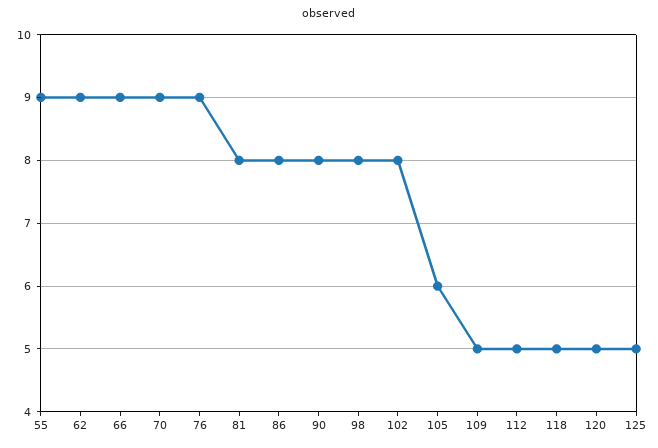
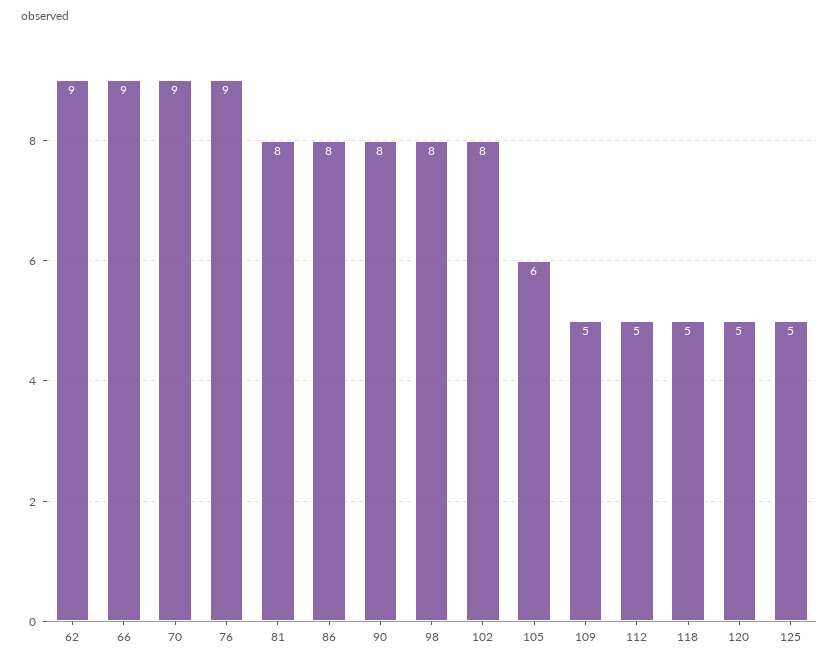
  {
-   "55": 9,
    "62": 9,
    "66": 9,
    "70": 9,
    "76": 9,
    "81": 8,
    "86": 8,
    "90": 8,
    "98": 8,
    "102": 8,
    "105": 6,
    "109": 5,
    "112": 5,
    "118": 5,
    "120": 5,
    "125": 5
  }

